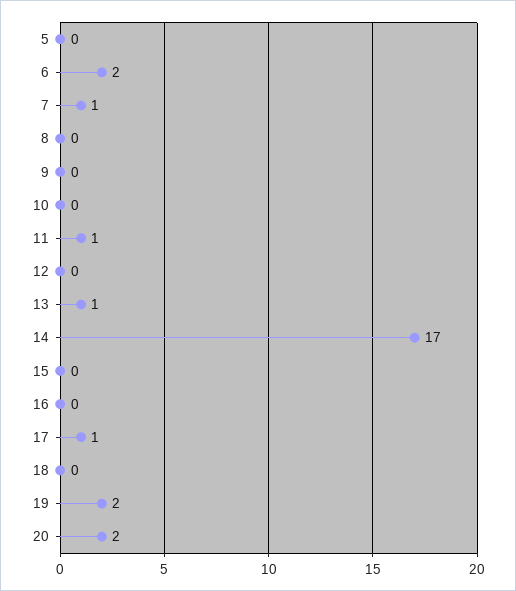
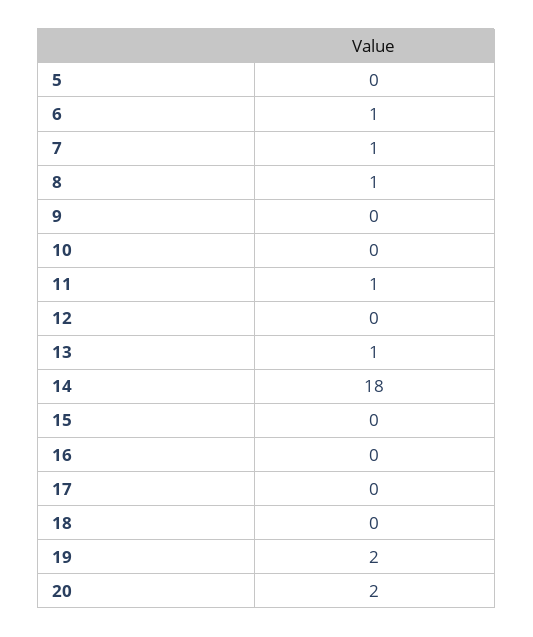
  {
    "5": 0,
-   "6": 2,
+   "6": 1,
    "7": 1,
-   "8": 0,
+   "8": 1,
    "9": 0,
    "10": 0,
    "11": 1,
    "12": 0,
    "13": 1,
-   "14": 17,
+   "14": 18,
    "15": 0,
    "16": 0,
-   "17": 1,
+   "17": 0,
    "18": 0,
    "19": 2,
    "20": 2
  }

